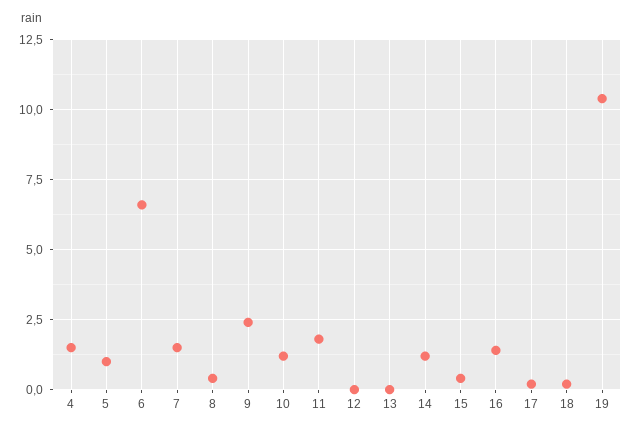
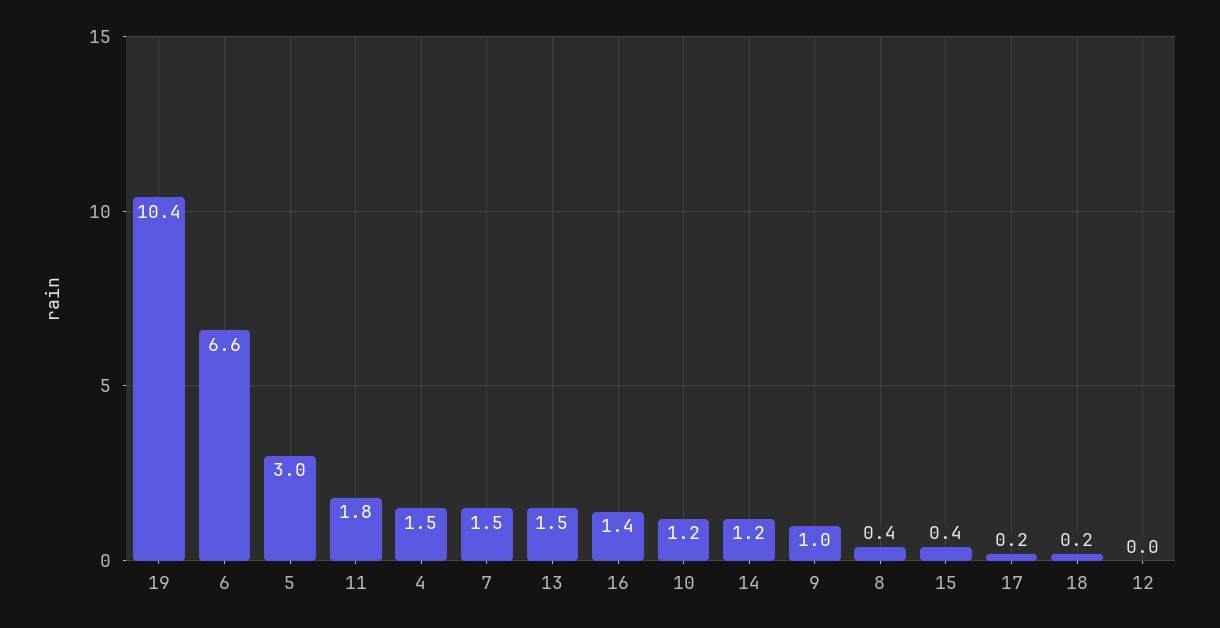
  {
    "4": 1.5,
-   "5": 1,
+   "5": 3,
    "6": 6.6,
    "7": 1.5,
    "8": 0.4,
-   "9": 2.5,
+   "9": 1,
    "10": 1.2,
    "11": 1.8,
    "12": 0,
-   "13": 0,
+   "13": 1.5,
    "14": 1.2,
    "15": 0.4,
    "16": 1.4,
    "17": 0.2,
    "18": 0.2,
    "19": 10.4
  }

